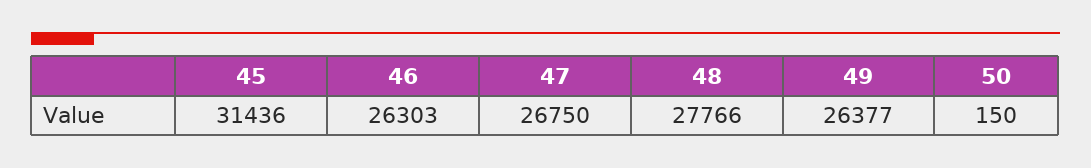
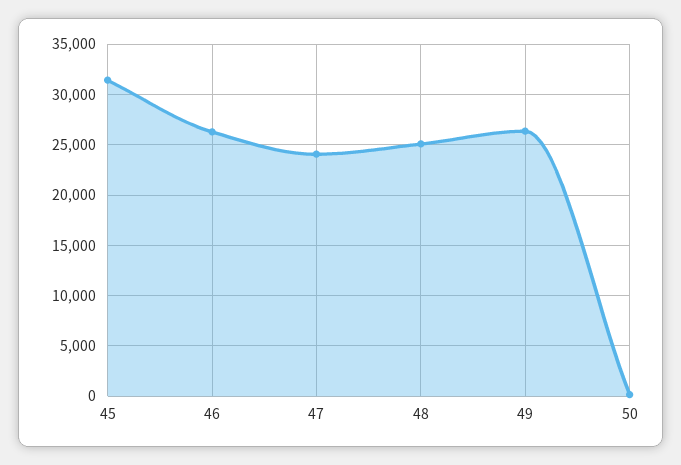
  {
    "45": 31436,
    "46": 26303,
-   "47": 26750,
+   "47": 24000,
-   "48": 27766,
+   "48": 25000,
    "49": 26377,
    "50": 150
  }

